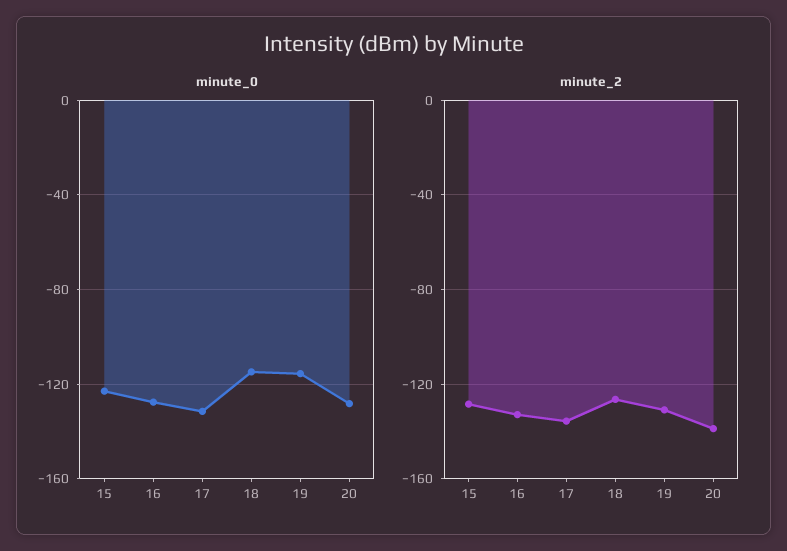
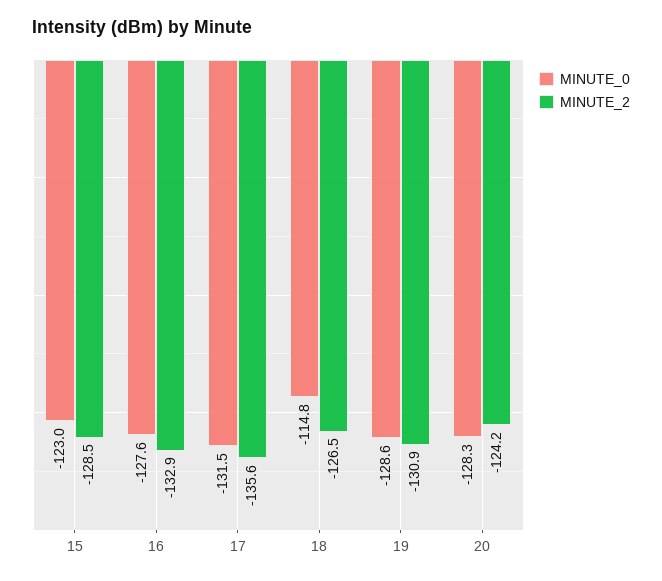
  {
    "minute_0": {
      "15": -123,
      "16": -127.6,
      "17": -131.5,
      "18": -114.8,
-     "19": -115,
+     "19": -128.6,
      "20": -128.3
    },
    "minute_2": {
      "15": -128.5,
      "16": -132.9,
      "17": -135.6,
      "18": -126.5,
      "19": -130.9,
-     "20": -140
+     "20": -124.2
    }
  }

